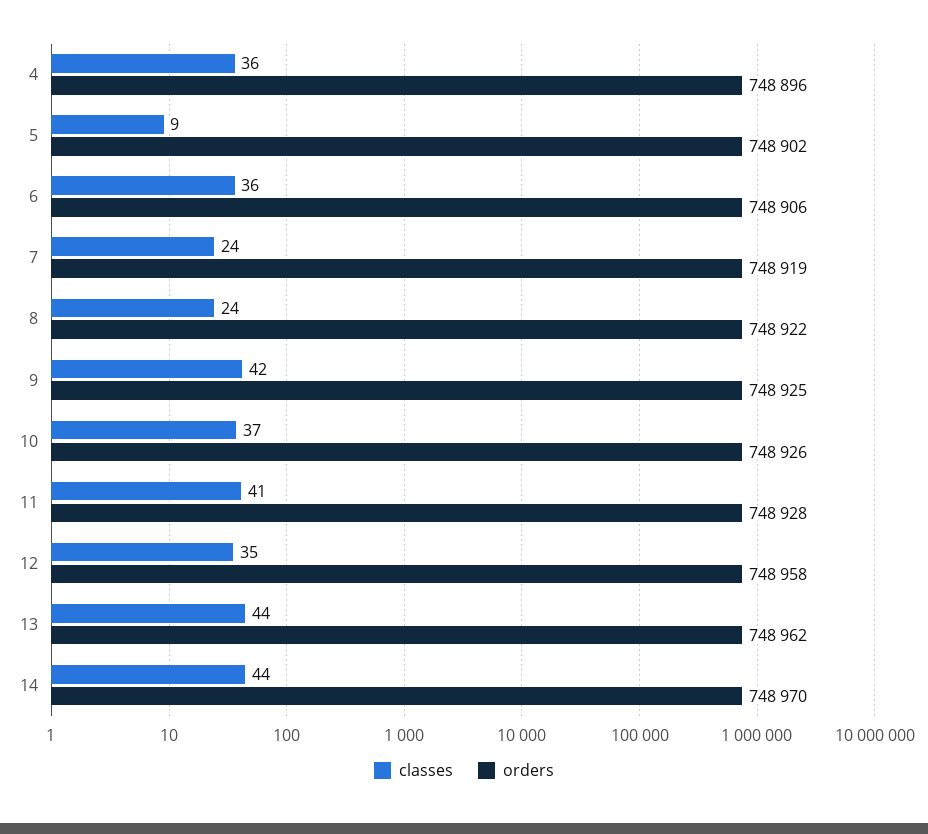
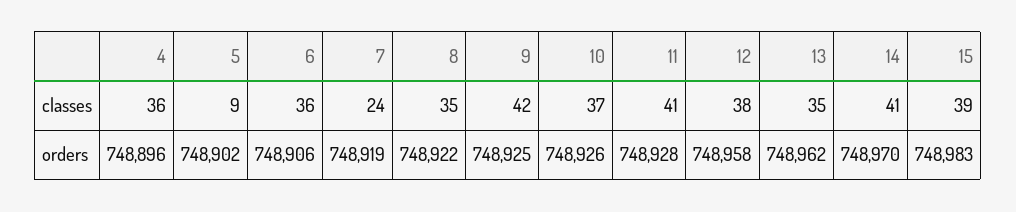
  {
    "classes": {
      "4": 36,
      "5": 9,
      "6": 36,
      "7": 24,
-     "8": 24,
+     "8": 35,
      "9": 42,
      "10": 37,
      "11": 41,
-     "12": 35,
+     "12": 38,
-     "13": 44,
+     "13": 35,
-     "14": 44
+     "14": 41,
+     "15": 39
    },
    "orders": {
      "4": 748896,
      "5": 748902,
      "6": 748906,
      "7": 748919,
      "8": 748922,
      "9": 748925,
      "10": 748926,
      "11": 748928,
      "12": 748958,
      "13": 748962,
-     "14": 748970
+     "14": 748970,
+     "15": 748983
    }
  }

